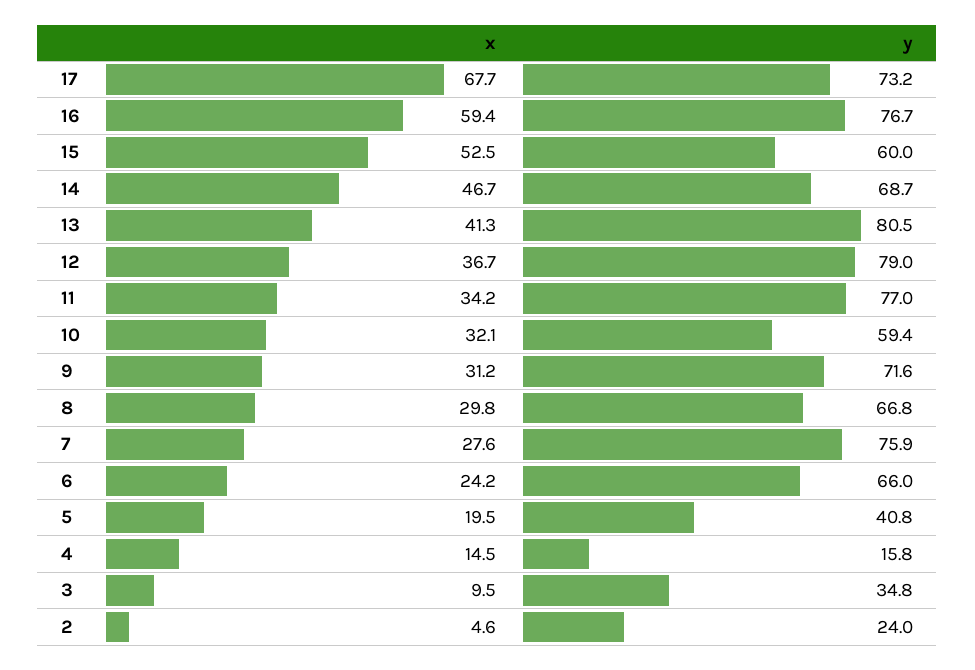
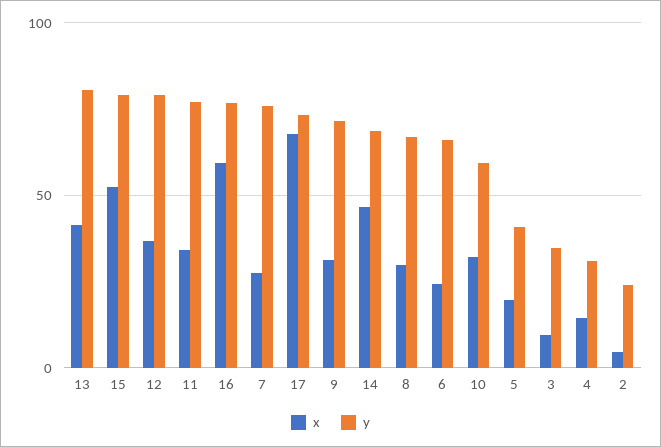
  {
    "x": {
      "17": 67.7,
      "16": 59.4,
      "15": 52.5,
      "14": 46.7,
      "13": 41.3,
      "12": 36.7,
      "11": 34.2,
      "10": 32.1,
      "9": 31.2,
      "8": 29.8,
      "7": 27.6,
      "6": 24.2,
      "5": 19.5,
      "4": 14.5,
      "3": 9.5,
      "2": 4.6
    },
    "y": {
      "17": 73.2,
      "16": 76.7,
-     "15": 60,
+     "15": 80,
      "14": 68.7,
      "13": 80.5,
      "12": 79,
      "11": 77,
      "10": 59.4,
      "9": 71.6,
      "8": 66.8,
      "7": 75.9,
      "6": 66,
      "5": 40.8,
-     "4": 15.8,
+     "4": 30,
      "3": 34.8,
      "2": 24
    }
  }

